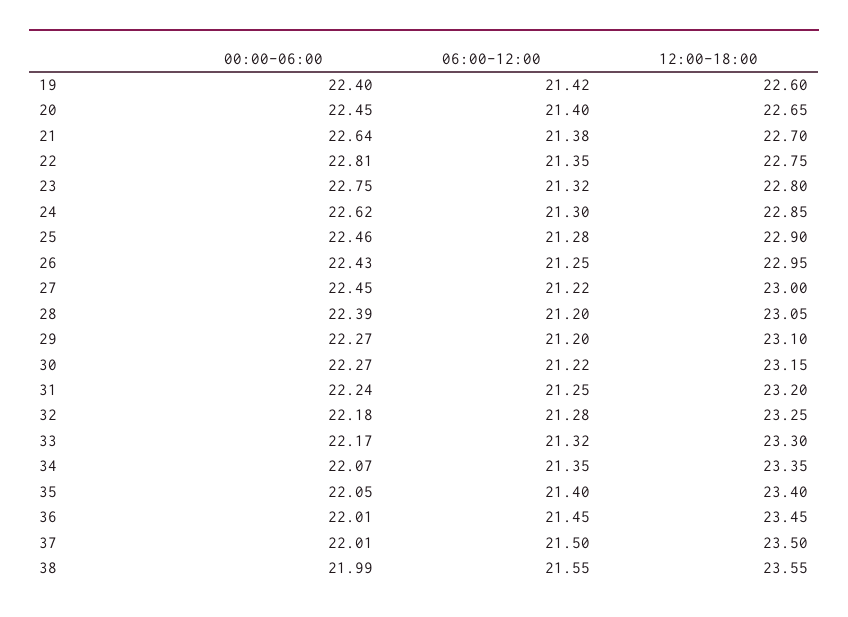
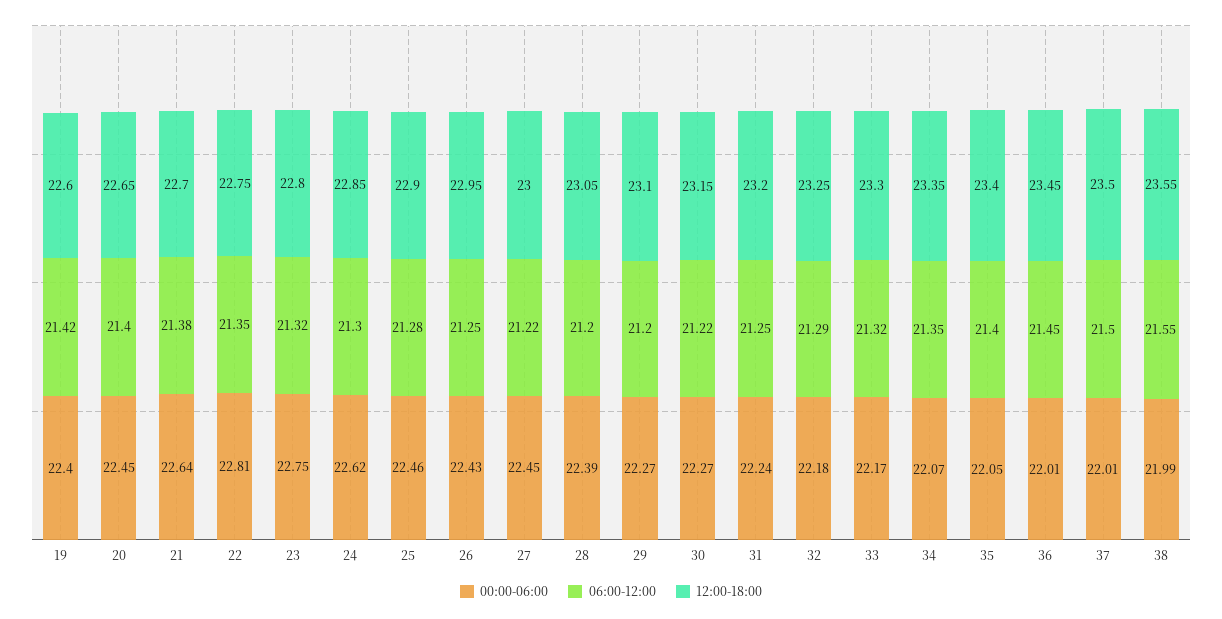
  {
    "00:00-06:00": {
      "19": 22.4,
      "20": 22.45,
      "21": 22.64,
      "22": 22.81,
      "23": 22.75,
      "24": 22.62,
      "25": 22.46,
      "26": 22.43,
      "27": 22.45,
      "28": 22.39,
      "29": 22.27,
      "30": 22.27,
      "31": 22.24,
      "32": 22.18,
      "33": 22.17,
      "34": 22.07,
      "35": 22.05,
      "36": 22.01,
      "37": 22.01,
      "38": 21.99
    },
    "06:00-12:00": {
      "19": 21.42,
      "20": 21.4,
      "21": 21.38,
      "22": 21.35,
      "23": 21.32,
      "24": 21.3,
      "25": 21.28,
      "26": 21.25,
      "27": 21.22,
      "28": 21.2,
      "29": 21.2,
      "30": 21.22,
      "31": 21.25,
-     "32": 21.28,
+     "32": 21.29,
      "33": 21.32,
      "34": 21.35,
      "35": 21.4,
      "36": 21.45,
      "37": 21.5,
      "38": 21.55
    },
    "12:00-18:00": {
      "19": 22.6,
      "20": 22.65,
      "21": 22.7,
      "22": 22.75,
      "23": 22.8,
      "24": 22.85,
      "25": 22.9,
      "26": 22.95,
      "27": 23,
      "28": 23.05,
      "29": 23.1,
      "30": 23.15,
      "31": 23.2,
      "32": 23.25,
      "33": 23.3,
      "34": 23.35,
      "35": 23.4,
      "36": 23.45,
      "37": 23.5,
      "38": 23.55
    }
  }

